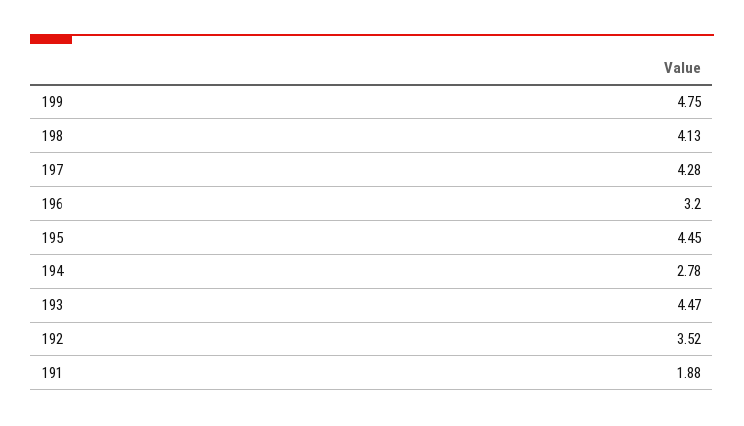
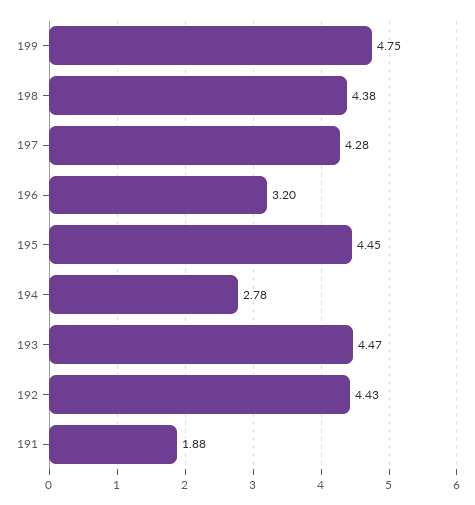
  {
    "199": 4.75,
-   "198": 4.13,
+   "198": 4.38,
    "197": 4.28,
    "196": 3.2,
    "195": 4.45,
    "194": 2.78,
    "193": 4.47,
-   "192": 3.52,
+   "192": 4.43,
    "191": 1.88
  }

